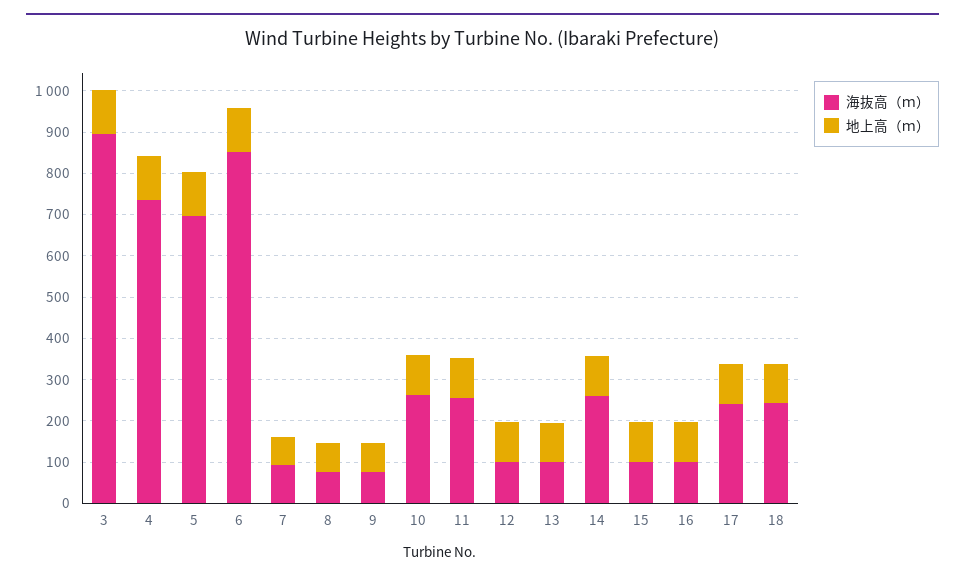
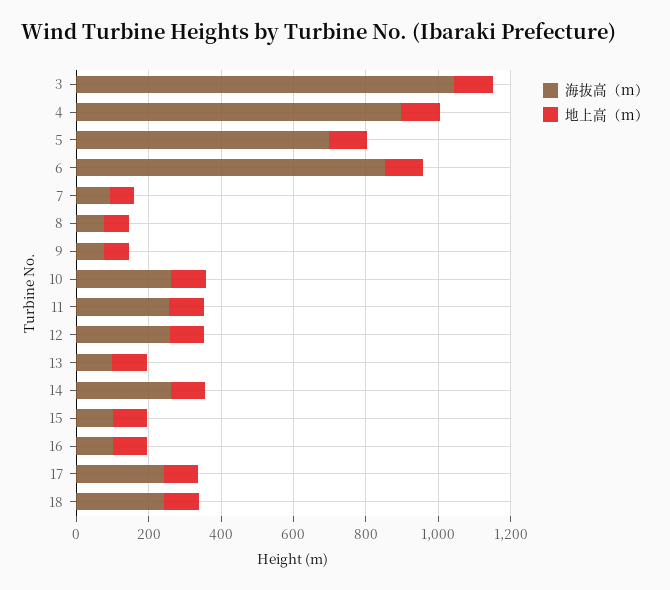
  {
    "海抜高（ｍ）": {
-     "3": 900,
+     "3": 1050,
-     "4": 740,
+     "4": 900,
      "5": 700,
      "6": 860,
      "7": 100,
      "8": 80,
      "9": 80,
      "10": 260,
      "11": 260,
-     "12": 100,
+     "12": 250,
      "13": 100,
      "14": 260,
      "15": 100,
      "16": 100,
      "17": 240,
      "18": 240
    },
    "地上高（ｍ）": {
      "3": 100,
      "4": 100,
      "5": 100,
      "6": 100,
      "7": 60,
      "8": 80,
      "9": 80,
      "10": 100,
      "11": 100,
      "12": 100,
      "13": 100,
      "14": 100,
      "15": 100,
      "16": 100,
      "17": 100,
      "18": 100
    }
  }

